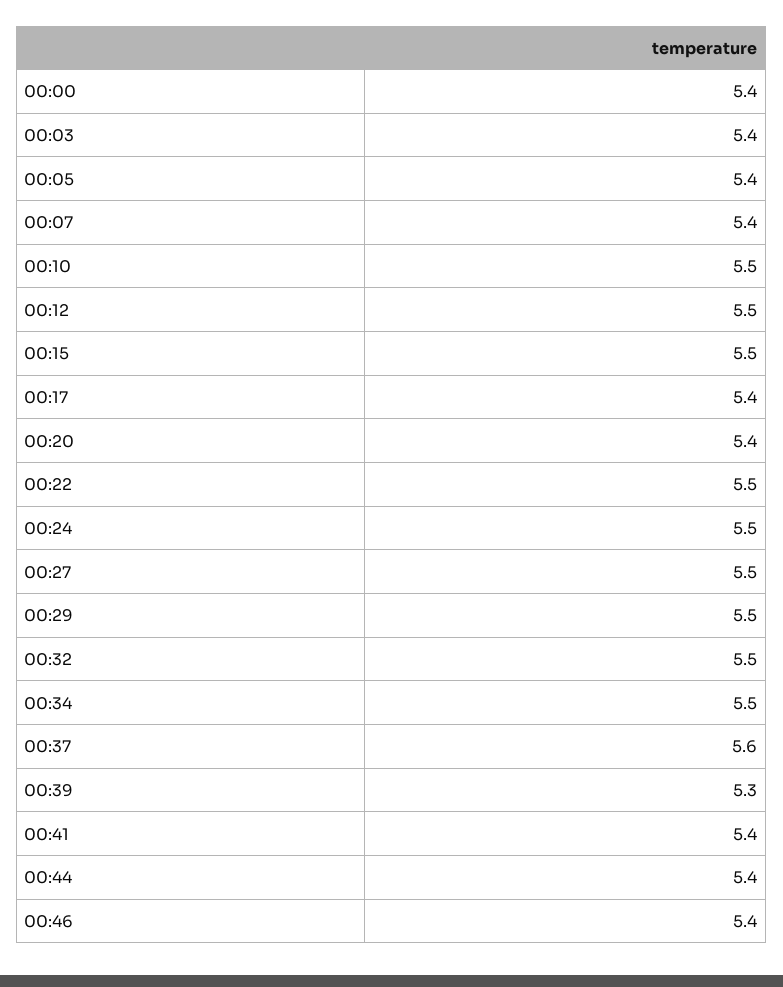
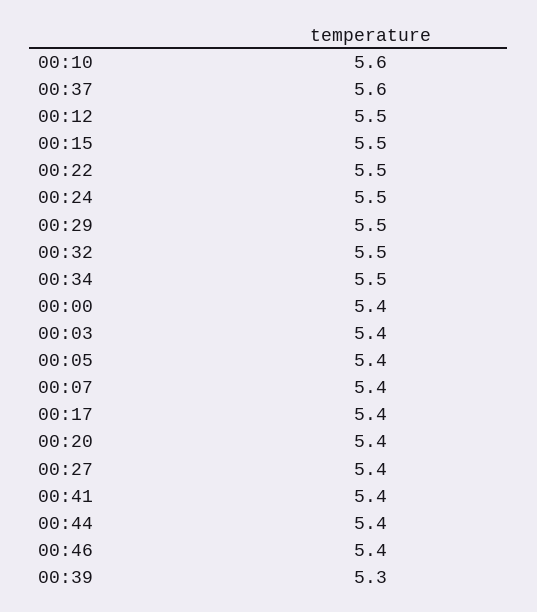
  {
    "00:00": 5.4,
    "00:03": 5.4,
    "00:05": 5.4,
    "00:07": 5.4,
-   "00:10": 5.5,
+   "00:10": 5.6,
    "00:12": 5.5,
    "00:15": 5.5,
    "00:17": 5.4,
    "00:20": 5.4,
    "00:22": 5.5,
    "00:24": 5.5,
-   "00:27": 5.5,
+   "00:27": 5.4,
    "00:29": 5.5,
    "00:32": 5.5,
    "00:34": 5.5,
    "00:37": 5.6,
    "00:39": 5.3,
    "00:41": 5.4,
    "00:44": 5.4,
    "00:46": 5.4
  }

